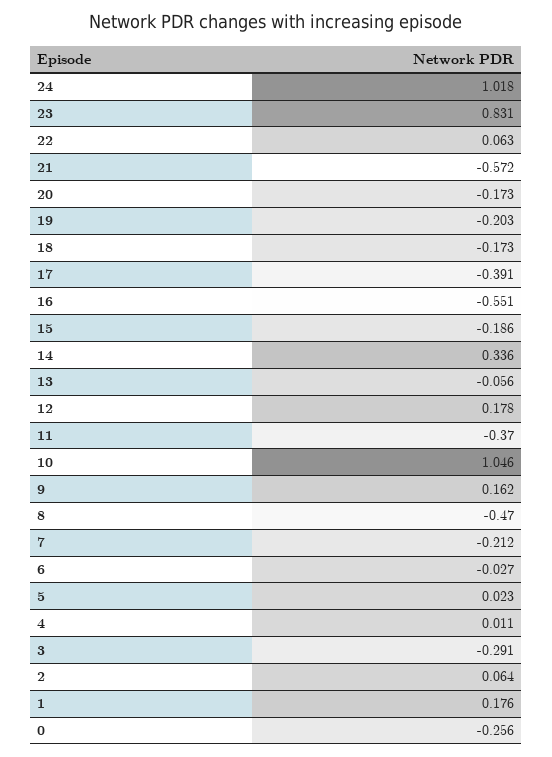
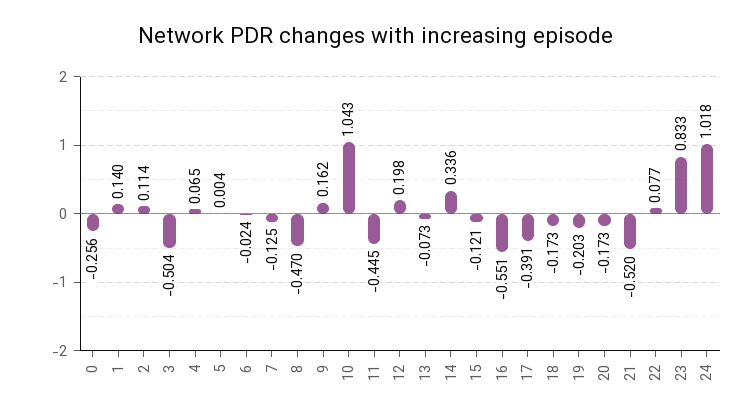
  {
    "24": 1.018,
-   "23": 0.831,
+   "23": 0.833,
-   "22": 0.063,
+   "22": 0.077,
-   "21": -0.572,
+   "21": -0.52,
    "20": -0.173,
    "19": -0.203,
    "18": -0.173,
    "17": -0.391,
    "16": -0.551,
-   "15": -0.186,
+   "15": -0.121,
    "14": 0.336,
-   "13": -0.056,
+   "13": -0.073,
-   "12": 0.178,
+   "12": 0.198,
-   "11": -0.37,
+   "11": -0.445,
-   "10": 1.046,
+   "10": 1.043,
    "9": 0.162,
    "8": -0.47,
-   "7": -0.212,
+   "7": -0.125,
-   "6": -0.027,
+   "6": -0.024,
-   "5": 0.023,
+   "5": 0.004,
-   "4": 0.011,
+   "4": 0.065,
-   "3": -0.291,
+   "3": -0.504,
-   "2": 0.064,
+   "2": 0.114,
-   "1": 0.176,
+   "1": 0.14,
    "0": -0.256
  }

